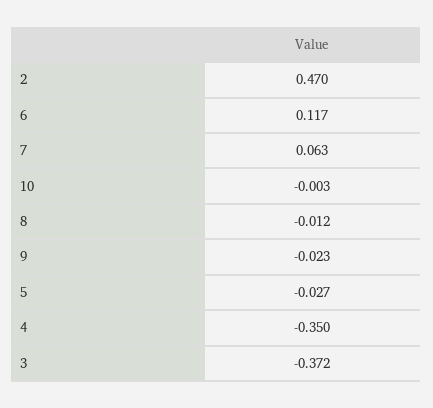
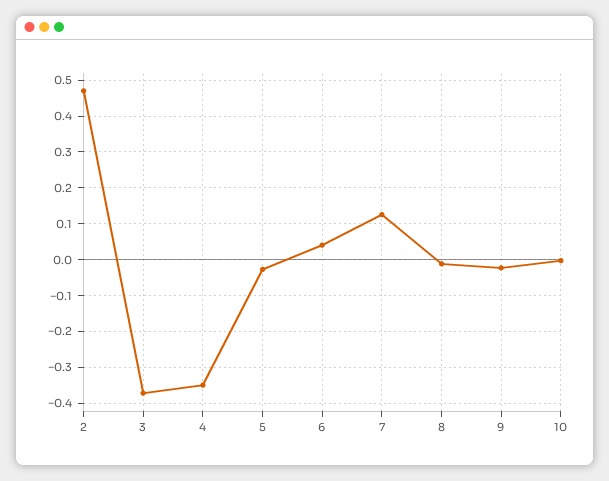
  {
    "2": 0.47,
-   "6": 0.117,
+   "6": 0.04,
-   "7": 0.063,
+   "7": 0.12,
    "10": -0.003,
    "8": -0.012,
    "9": -0.023,
    "5": -0.027,
    "4": -0.35,
    "3": -0.372
  }

